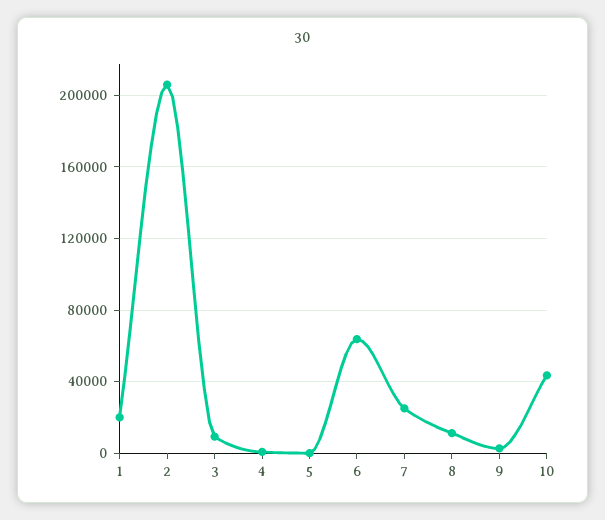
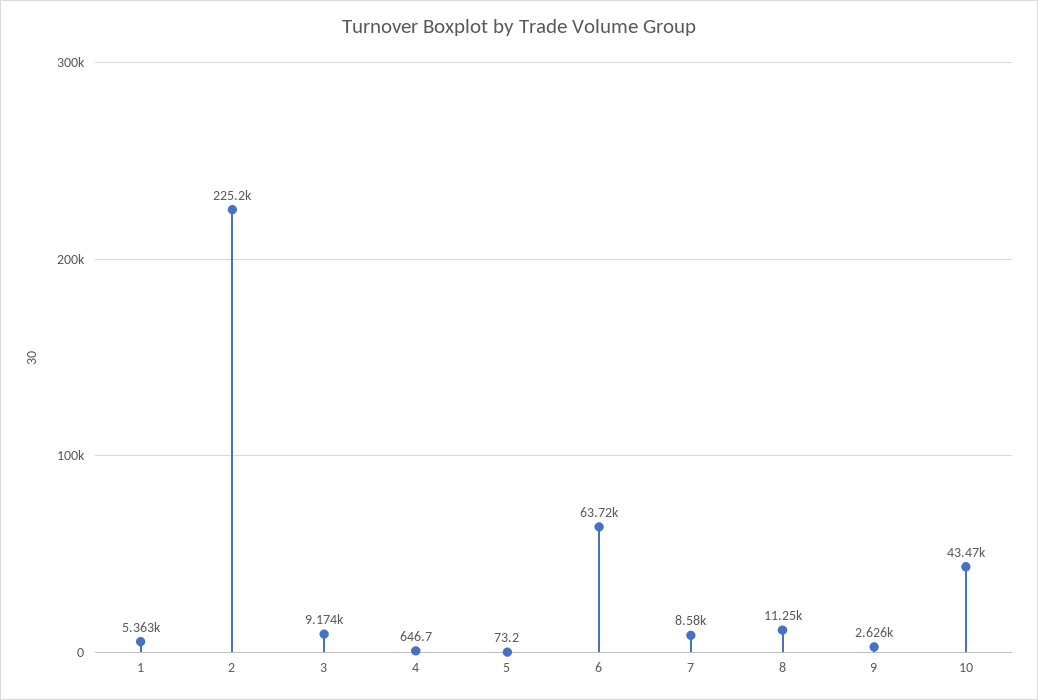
  {
-   "1": 20000,
+   "1": 5363,
-   "2": 205000,
+   "2": 225200,
    "3": 9174,
    "4": 646.7,
    "5": 73.2,
    "6": 63720,
-   "7": 25000,
+   "7": 8580,
    "8": 11250,
    "9": 2626,
    "10": 43470
  }

